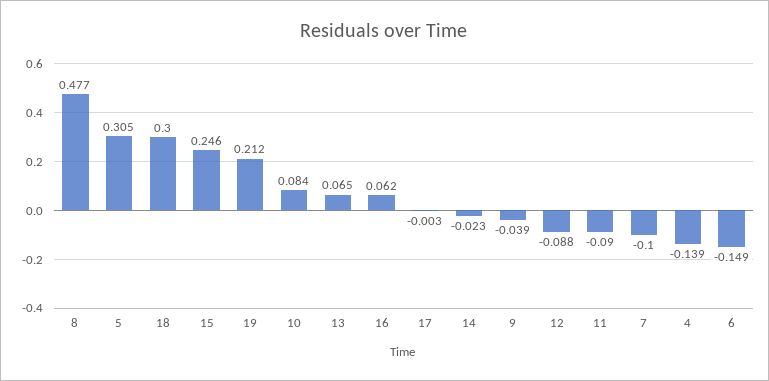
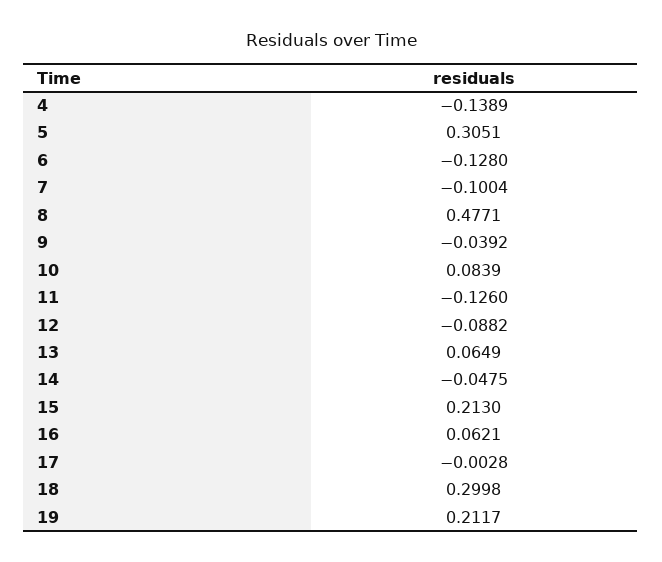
  {
    "8": 0.4771,
    "5": 0.3051,
    "18": 0.2998,
-   "15": 0.246,
+   "15": 0.213,
    "19": 0.2117,
    "10": 0.0839,
    "13": 0.0649,
    "16": 0.0621,
    "17": -0.0028,
-   "14": -0.023,
+   "14": -0.0475,
    "9": -0.0392,
    "12": -0.0882,
-   "11": -0.09,
+   "11": -0.126,
    "7": -0.1004,
    "4": -0.1389,
-   "6": -0.149
+   "6": -0.128
  }

